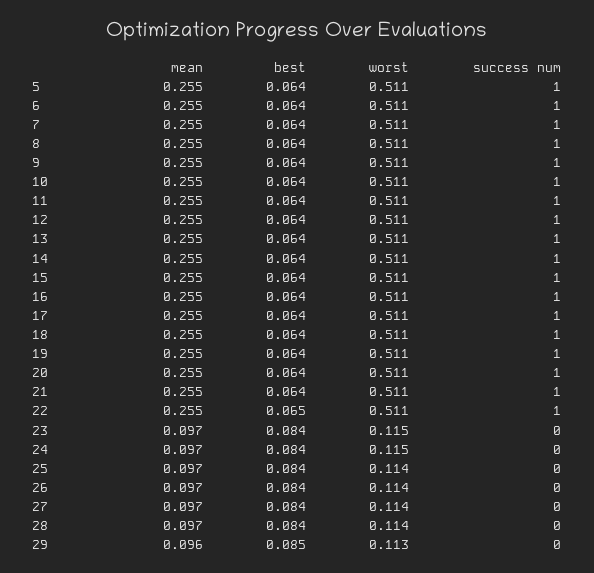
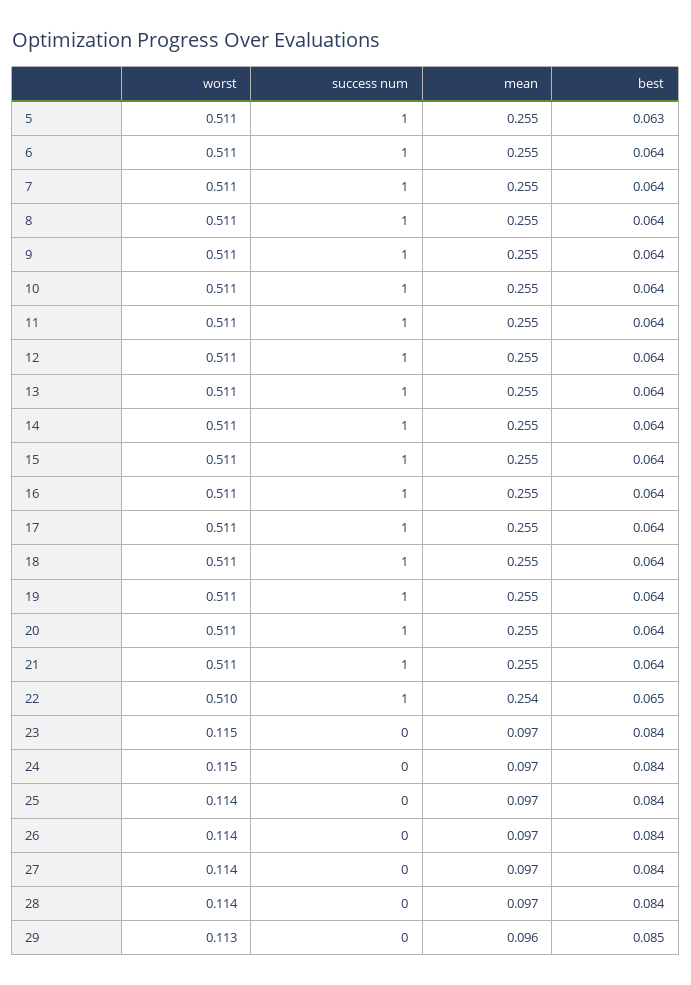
  {
    "mean": {
      "5": 0.255,
      "6": 0.255,
      "7": 0.255,
      "8": 0.255,
      "9": 0.255,
      "10": 0.255,
      "11": 0.255,
      "12": 0.255,
      "13": 0.255,
      "14": 0.255,
      "15": 0.255,
      "16": 0.255,
      "17": 0.255,
      "18": 0.255,
      "19": 0.255,
      "20": 0.255,
      "21": 0.255,
-     "22": 0.255,
+     "22": 0.254,
      "23": 0.097,
      "24": 0.097,
      "25": 0.097,
      "26": 0.097,
      "27": 0.097,
      "28": 0.097,
      "29": 0.096
    },
    "best": {
-     "5": 0.064,
+     "5": 0.063,
      "6": 0.064,
      "7": 0.064,
      "8": 0.064,
      "9": 0.064,
      "10": 0.064,
      "11": 0.064,
      "12": 0.064,
      "13": 0.064,
      "14": 0.064,
      "15": 0.064,
      "16": 0.064,
      "17": 0.064,
      "18": 0.064,
      "19": 0.064,
      "20": 0.064,
      "21": 0.064,
      "22": 0.065,
      "23": 0.084,
      "24": 0.084,
      "25": 0.084,
      "26": 0.084,
      "27": 0.084,
      "28": 0.084,
      "29": 0.085
    },
    "worst": {
      "5": 0.511,
      "6": 0.511,
      "7": 0.511,
      "8": 0.511,
      "9": 0.511,
      "10": 0.511,
      "11": 0.511,
      "12": 0.511,
      "13": 0.511,
      "14": 0.511,
      "15": 0.511,
      "16": 0.511,
      "17": 0.511,
      "18": 0.511,
      "19": 0.511,
      "20": 0.511,
      "21": 0.511,
-     "22": 0.511,
+     "22": 0.51,
      "23": 0.115,
      "24": 0.115,
      "25": 0.114,
      "26": 0.114,
      "27": 0.114,
      "28": 0.114,
      "29": 0.113
    },
    "success num": {
      "5": 1,
      "6": 1,
      "7": 1,
      "8": 1,
      "9": 1,
      "10": 1,
      "11": 1,
      "12": 1,
      "13": 1,
      "14": 1,
      "15": 1,
      "16": 1,
      "17": 1,
      "18": 1,
      "19": 1,
      "20": 1,
      "21": 1,
      "22": 1,
      "23": 0,
      "24": 0,
      "25": 0,
      "26": 0,
      "27": 0,
      "28": 0,
      "29": 0
    }
  }

